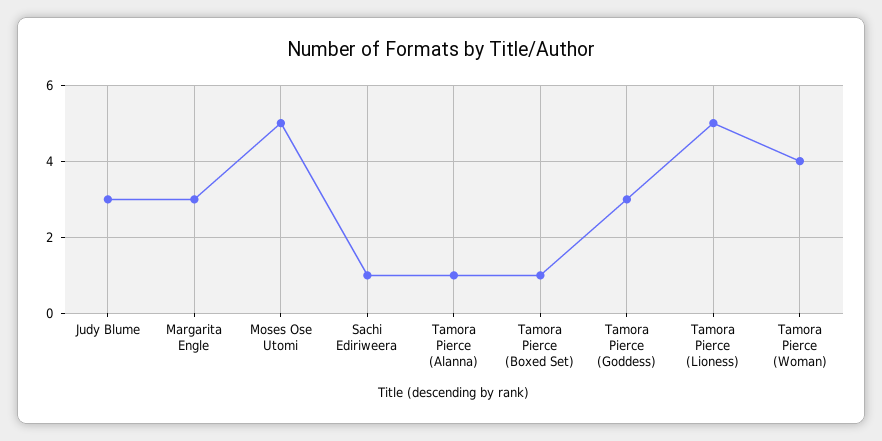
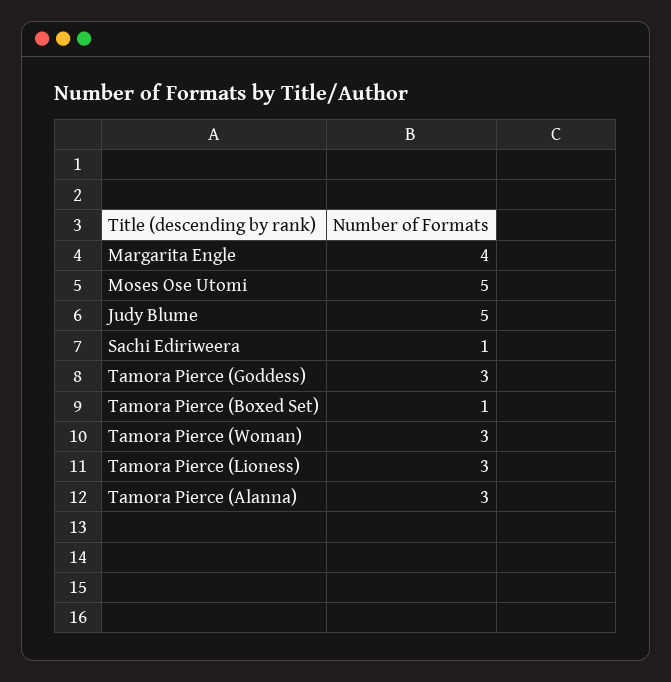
  {
-   "Judy Blume": 3,
+   "Judy Blume": 5,
-   "Margarita Engle": 3,
+   "Margarita Engle": 4,
    "Moses Ose Utomi": 5,
    "Sachi Ediriweera": 1,
-   "Tamora Pierce (Alanna)": 1,
+   "Tamora Pierce (Alanna)": 3,
    "Tamora Pierce (Boxed Set)": 1,
    "Tamora Pierce (Goddess)": 3,
-   "Tamora Pierce (Lioness)": 5,
+   "Tamora Pierce (Lioness)": 3,
-   "Tamora Pierce (Woman)": 4
+   "Tamora Pierce (Woman)": 3
  }

